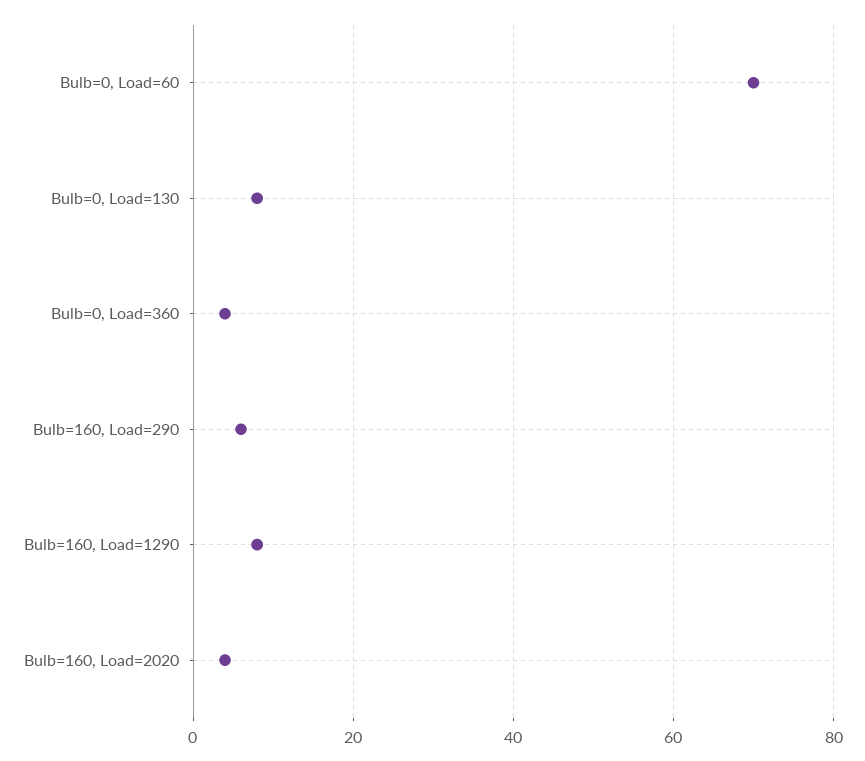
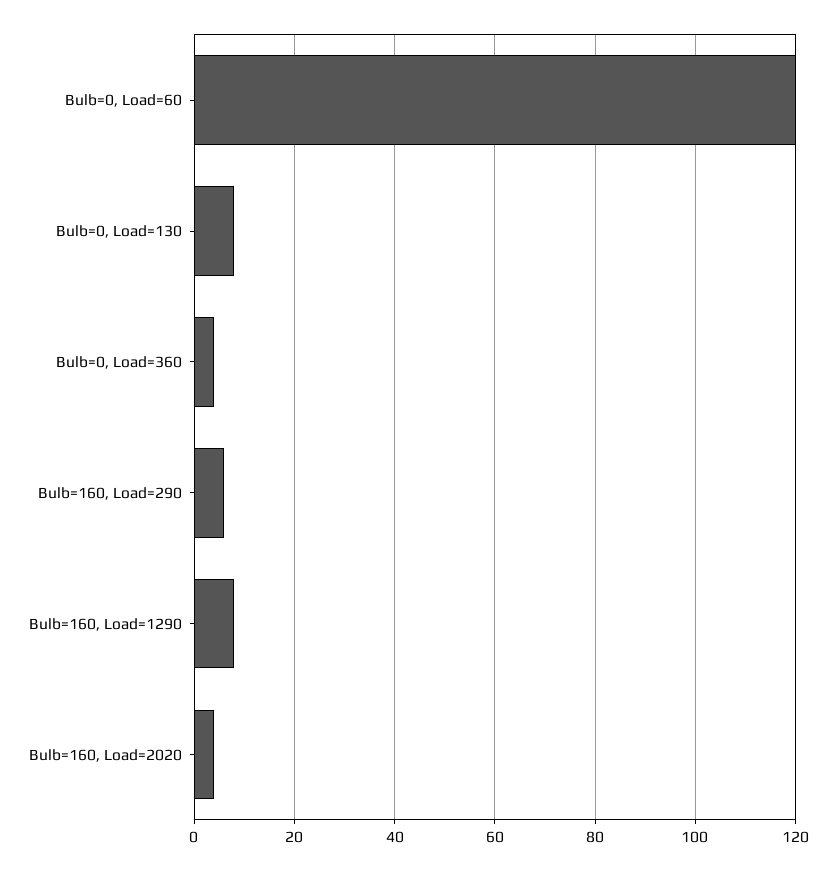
  {
-   "Bulb=0, Load=60": 70,
+   "Bulb=0, Load=60": 120,
    "Bulb=0, Load=130": 10,
    "Bulb=0, Load=360": 5,
    "Bulb=160, Load=290": 5,
    "Bulb=160, Load=1290": 10,
    "Bulb=160, Load=2020": 5
  }

